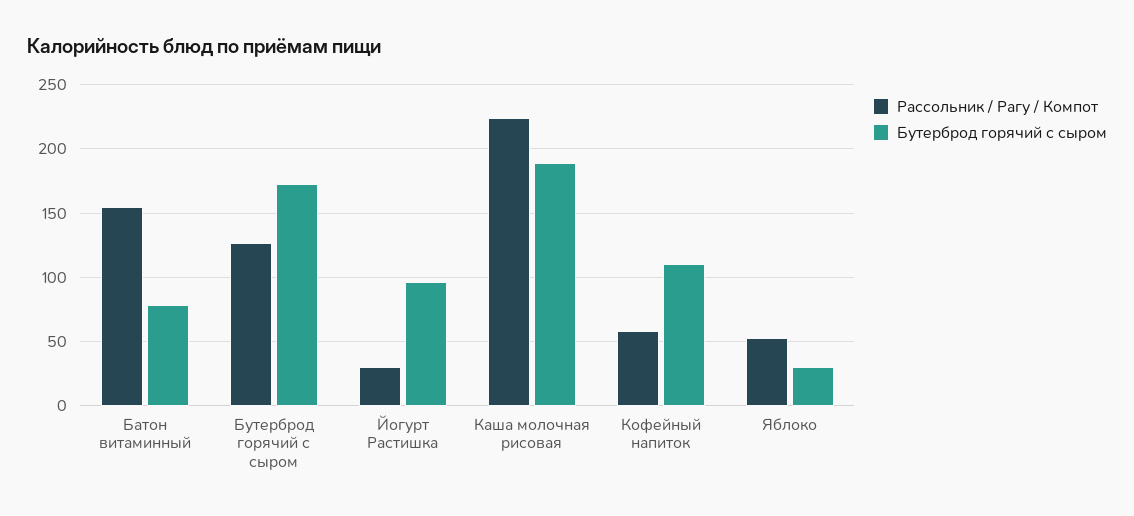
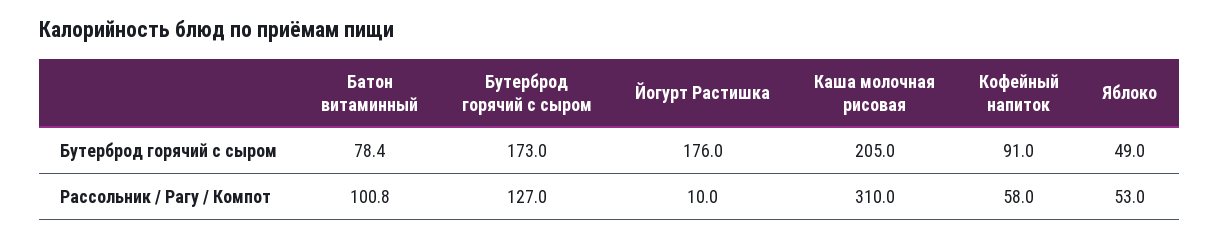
  {
    "Рассольник / Рагу / Компот": {
-     "Батон витаминный": 155,
+     "Батон витаминный": 100.8,
      "Бутерброд горячий с сыром": 127,
-     "Йогурт Растишка": 30,
+     "Йогурт Растишка": 10,
-     "Каша молочная рисовая": 225,
+     "Каша молочная рисовая": 310,
      "Кофейный напиток": 58,
      "Яблоко": 53
    },
    "Бутерброд горячий с сыром": {
      "Батон витаминный": 78.4,
      "Бутерброд горячий с сыром": 173,
-     "Йогурт Растишка": 95,
+     "Йогурт Растишка": 176,
-     "Каша молочная рисовая": 190,
+     "Каша молочная рисовая": 205,
-     "Кофейный напиток": 110,
+     "Кофейный напиток": 91,
-     "Яблоко": 30
+     "Яблоко": 49
    }
  }

